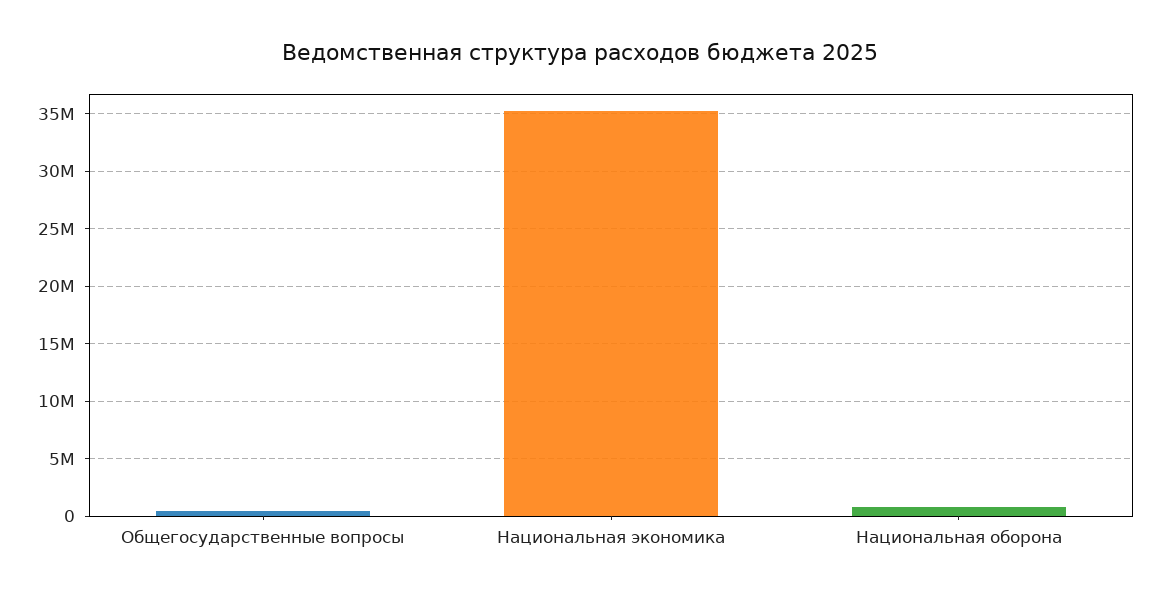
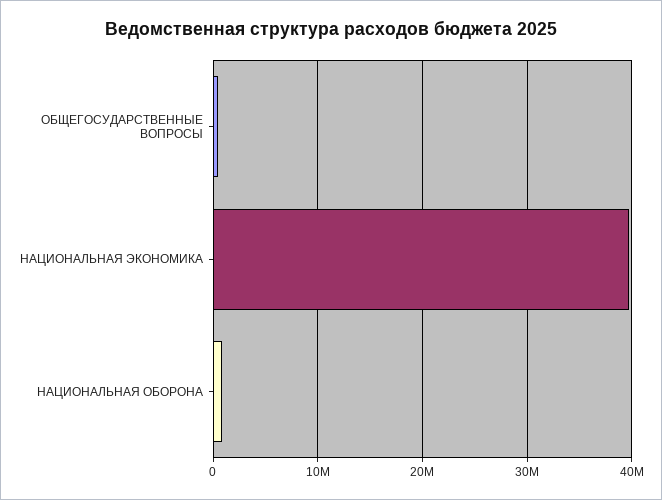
  {
    "Общегосударственные вопросы": 0,
-   "Национальная экономика": 35000000,
+   "Национальная экономика": 40000000,
    "Национальная оборона": 1000000
  }

